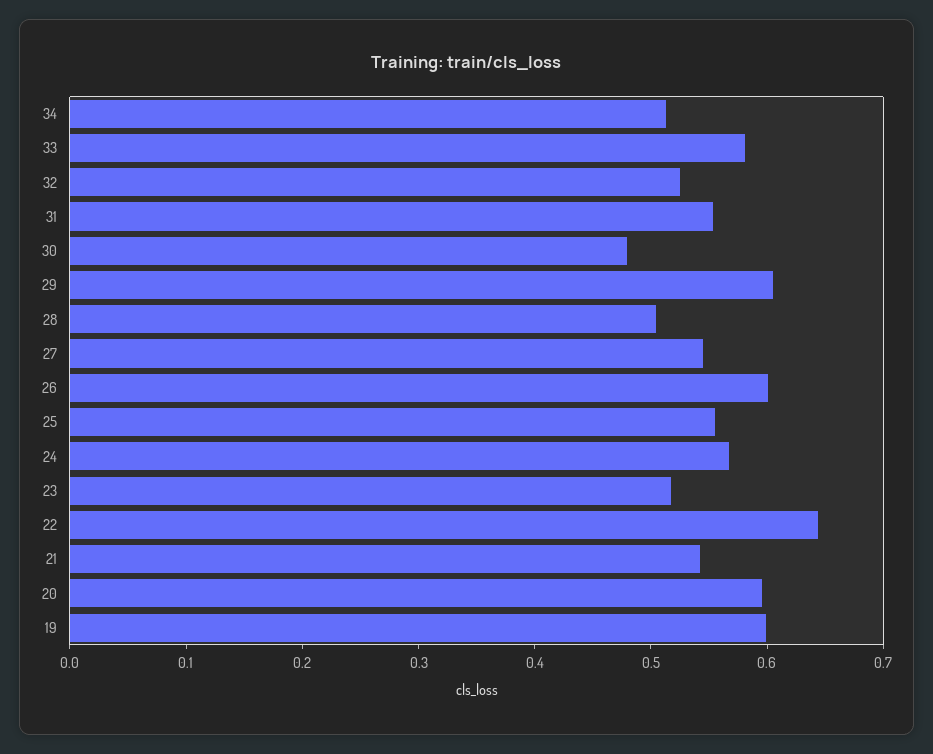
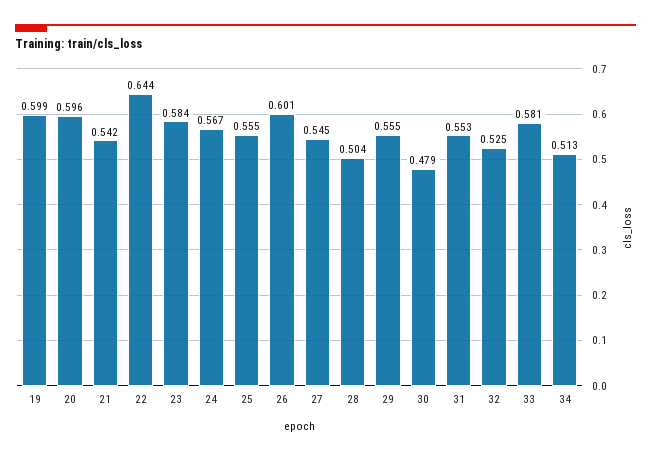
  {
    "34": 0.513,
    "33": 0.581,
    "32": 0.525,
    "31": 0.553,
    "30": 0.479,
-   "29": 0.6,
+   "29": 0.555,
    "28": 0.504,
    "27": 0.545,
    "26": 0.601,
    "25": 0.555,
    "24": 0.567,
-   "23": 0.52,
+   "23": 0.584,
    "22": 0.644,
    "21": 0.542,
    "20": 0.596,
    "19": 0.599
  }

